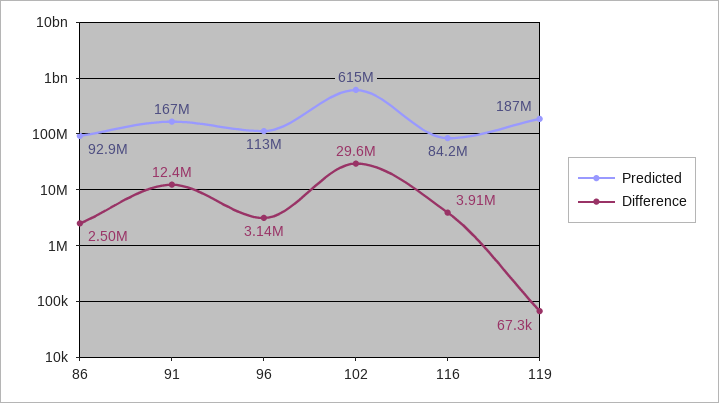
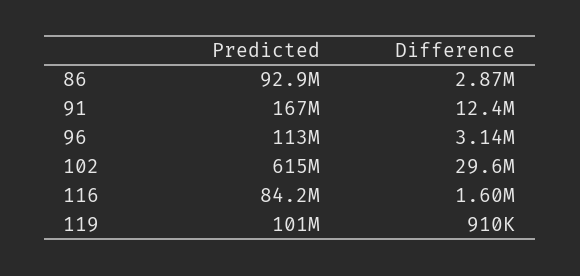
  {
    "Predicted": {
      "86": 92900000,
      "91": 167000000,
      "96": 113000000,
      "102": 615000000,
      "116": 84200000,
-     "119": 187000000
+     "119": 101000000
    },
    "Difference": {
-     "86": 2500000,
+     "86": 2870000,
      "91": 12400000,
      "96": 3140000,
      "102": 29600000,
-     "116": 3910000,
+     "116": 1600000,
-     "119": 67300
+     "119": 910000
    }
  }

